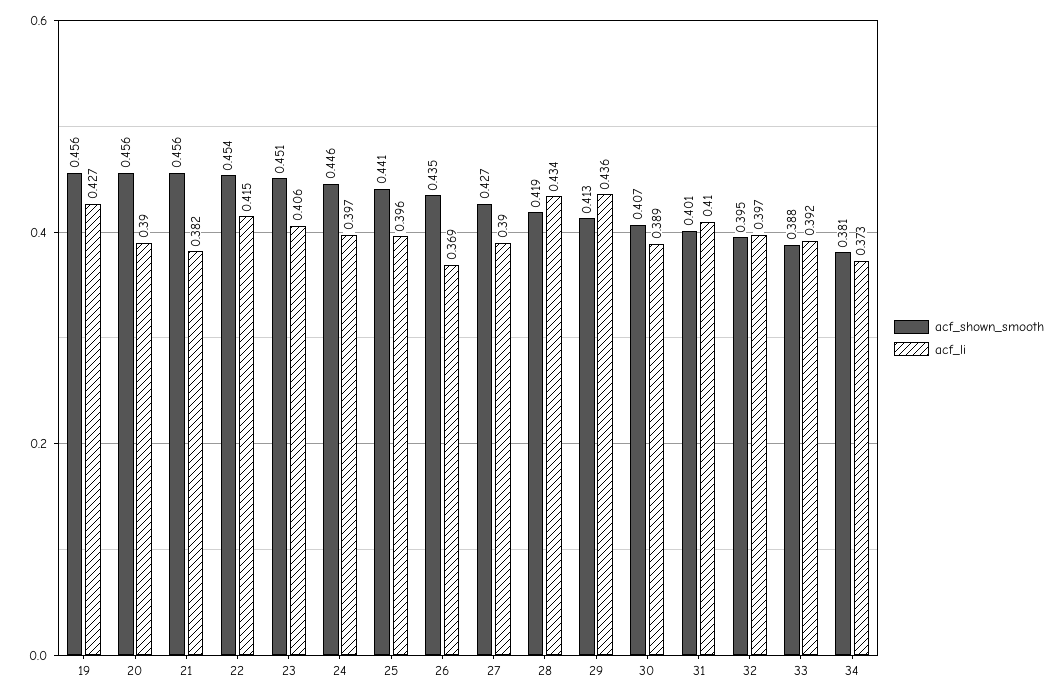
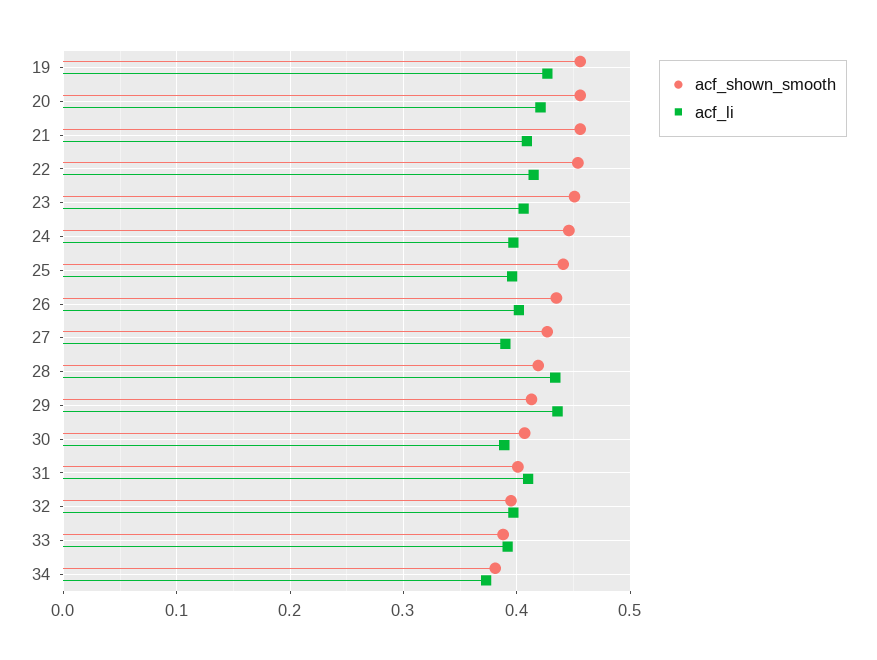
  {
    "acf_shown_smooth": {
      "19": 0.456,
      "20": 0.456,
      "21": 0.456,
      "22": 0.454,
      "23": 0.451,
      "24": 0.446,
      "25": 0.441,
      "26": 0.435,
      "27": 0.427,
      "28": 0.419,
      "29": 0.413,
      "30": 0.407,
      "31": 0.401,
      "32": 0.395,
      "33": 0.388,
      "34": 0.381
    },
    "acf_li": {
      "19": 0.427,
-     "20": 0.39,
+     "20": 0.42,
-     "21": 0.382,
+     "21": 0.41,
      "22": 0.415,
      "23": 0.406,
      "24": 0.397,
      "25": 0.396,
-     "26": 0.369,
+     "26": 0.4,
      "27": 0.39,
      "28": 0.434,
      "29": 0.436,
      "30": 0.389,
      "31": 0.41,
      "32": 0.397,
      "33": 0.392,
      "34": 0.373
    }
  }

